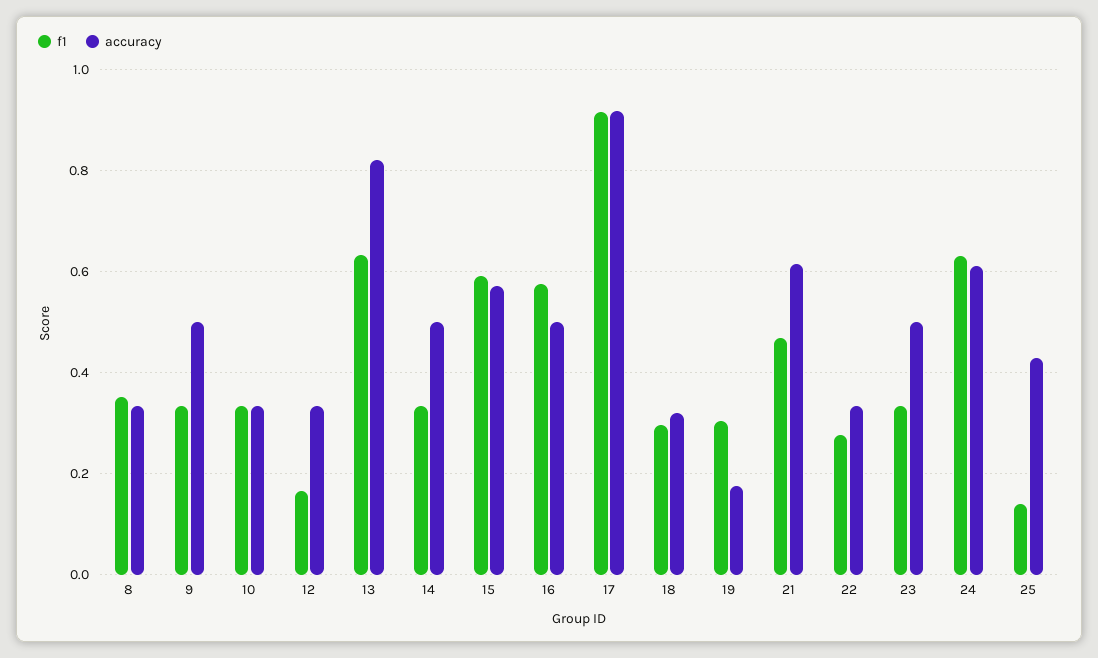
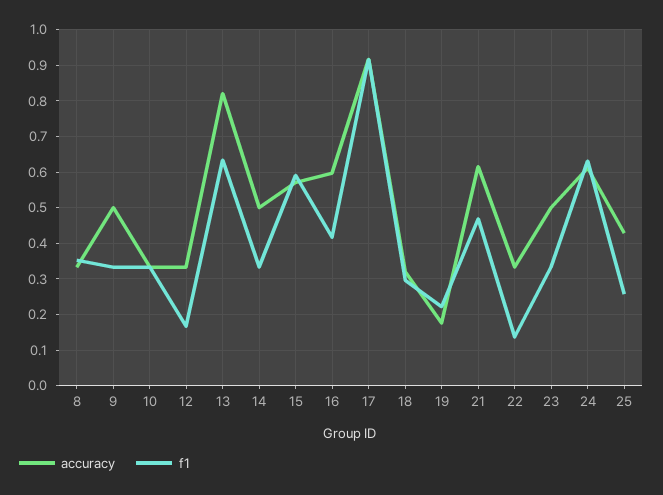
  {
    "f1": {
      "8": 0.36,
      "9": 0.34,
      "10": 0.34,
      "12": 0.16,
      "13": 0.64,
      "14": 0.34,
      "15": 0.6,
-     "16": 0.58,
+     "16": 0.42,
      "17": 0.92,
      "18": 0.3,
-     "19": 0.3,
+     "19": 0.22,
      "21": 0.46,
-     "22": 0.28,
+     "22": 0.14,
      "23": 0.34,
      "24": 0.64,
-     "25": 0.14
+     "25": 0.26
    },
    "accuracy": {
      "8": 0.34,
      "9": 0.5,
      "10": 0.34,
      "12": 0.34,
      "13": 0.82,
      "14": 0.5,
      "15": 0.58,
-     "16": 0.5,
+     "16": 0.6,
      "17": 0.92,
      "18": 0.32,
      "19": 0.18,
      "21": 0.62,
      "22": 0.34,
      "23": 0.5,
      "24": 0.62,
      "25": 0.42
    }
  }

